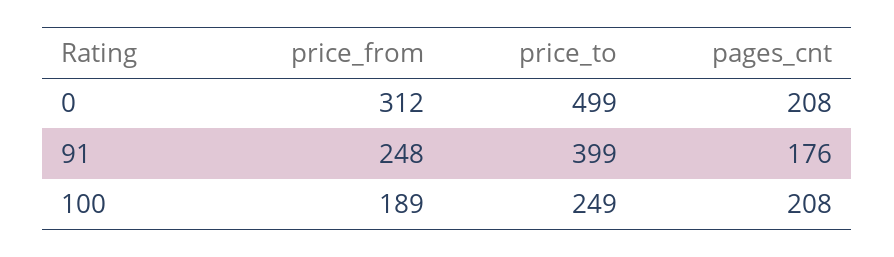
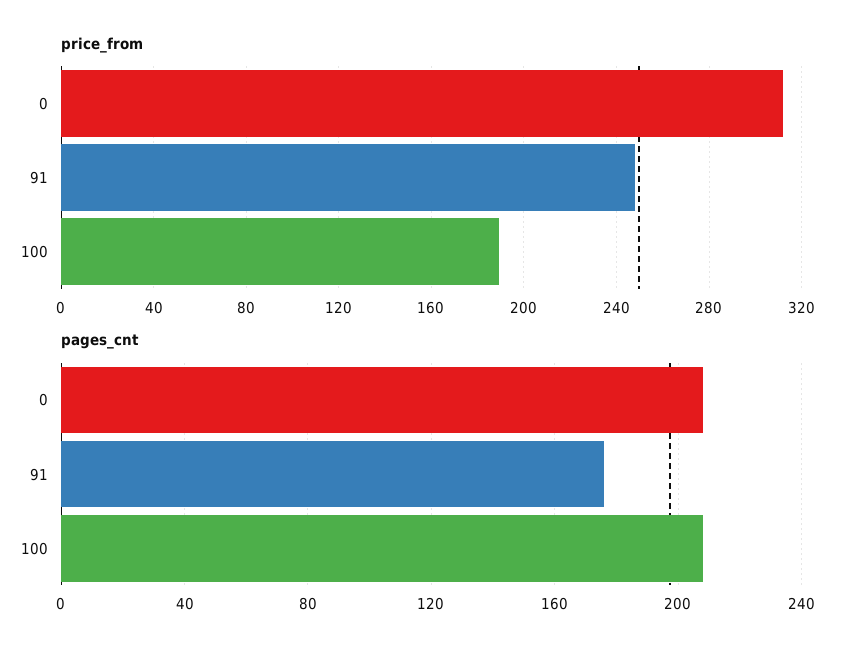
  {
    "price_from": {
      "0": 312,
      "91": 248,
      "100": 189
    },
-   "price_to": {
-     "0": 499,
-     "91": 399,
-     "100": 249
-   },
    "pages_cnt": {
      "0": 208,
      "91": 176,
      "100": 208
    }
  }

